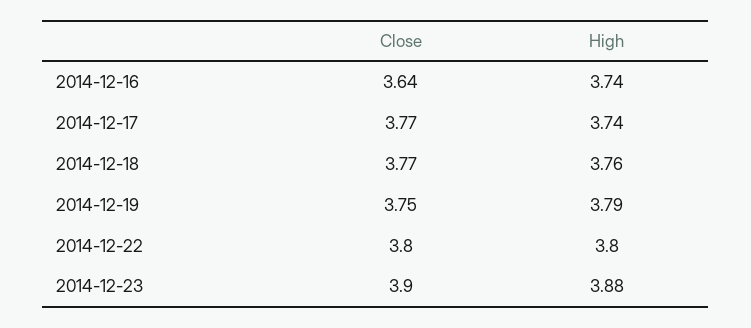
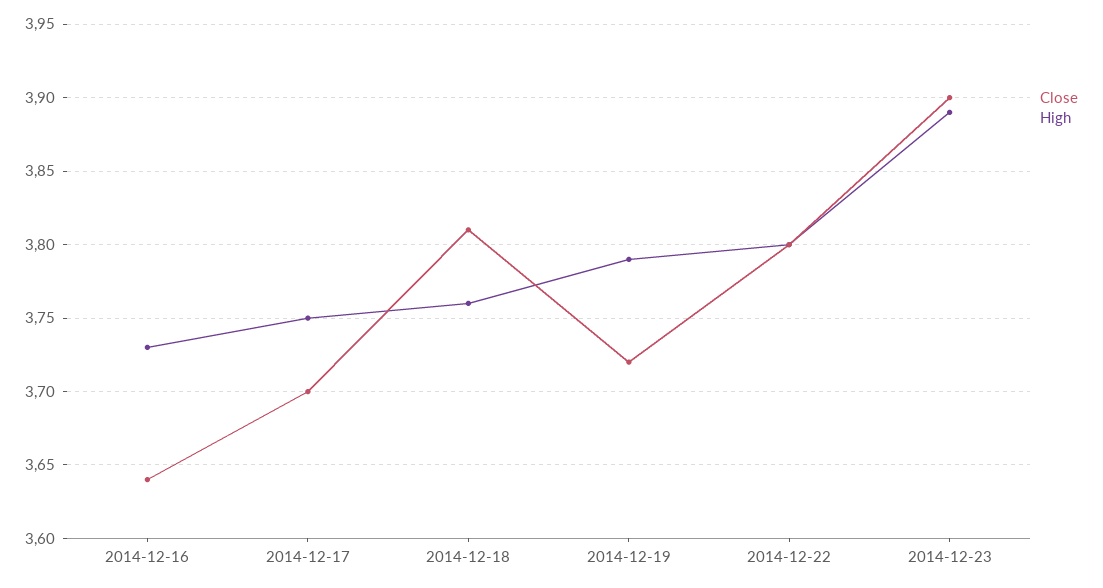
  {
    "Close": {
      "2014-12-16": 3.64,
-     "2014-12-17": 3.77,
+     "2014-12-17": 3.7,
-     "2014-12-18": 3.77,
+     "2014-12-18": 3.81,
-     "2014-12-19": 3.75,
+     "2014-12-19": 3.72,
      "2014-12-22": 3.8,
      "2014-12-23": 3.9
    },
    "High": {
-     "2014-12-16": 3.74,
+     "2014-12-16": 3.73,
-     "2014-12-17": 3.74,
+     "2014-12-17": 3.75,
      "2014-12-18": 3.76,
      "2014-12-19": 3.79,
      "2014-12-22": 3.8,
-     "2014-12-23": 3.88
+     "2014-12-23": 3.89
    }
  }

